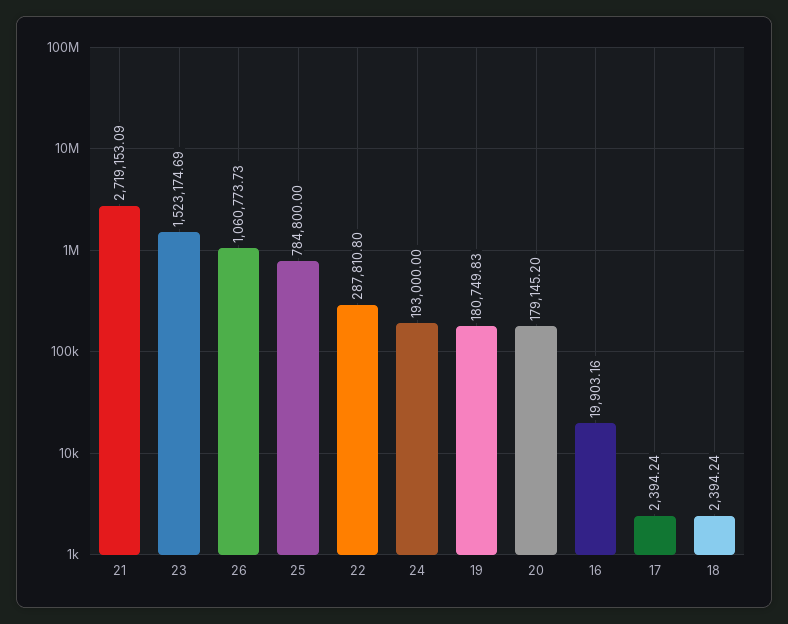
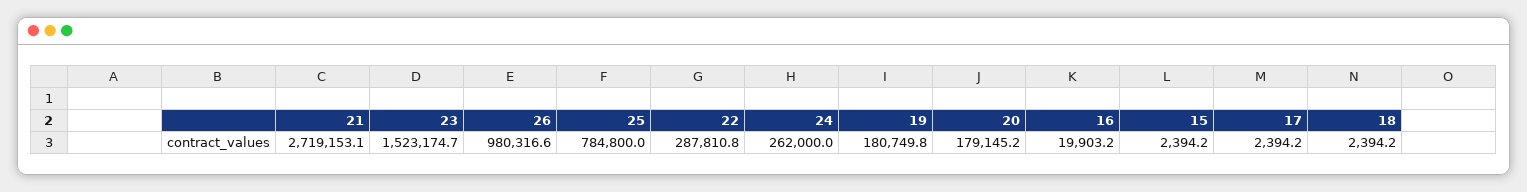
  {
    "21": 2719153.09,
    "23": 1523174.69,
-   "26": 1060773.73,
+   "26": 980316.6,
    "25": 784800,
    "22": 287810.8,
-   "24": 193000,
+   "24": 262000,
    "19": 180749.83,
    "20": 179145.2,
    "16": 19903.16,
    "17": 2394.24,
-   "18": 2394.24
+   "18": 2394.24,
+   "15": 2394.2
  }

